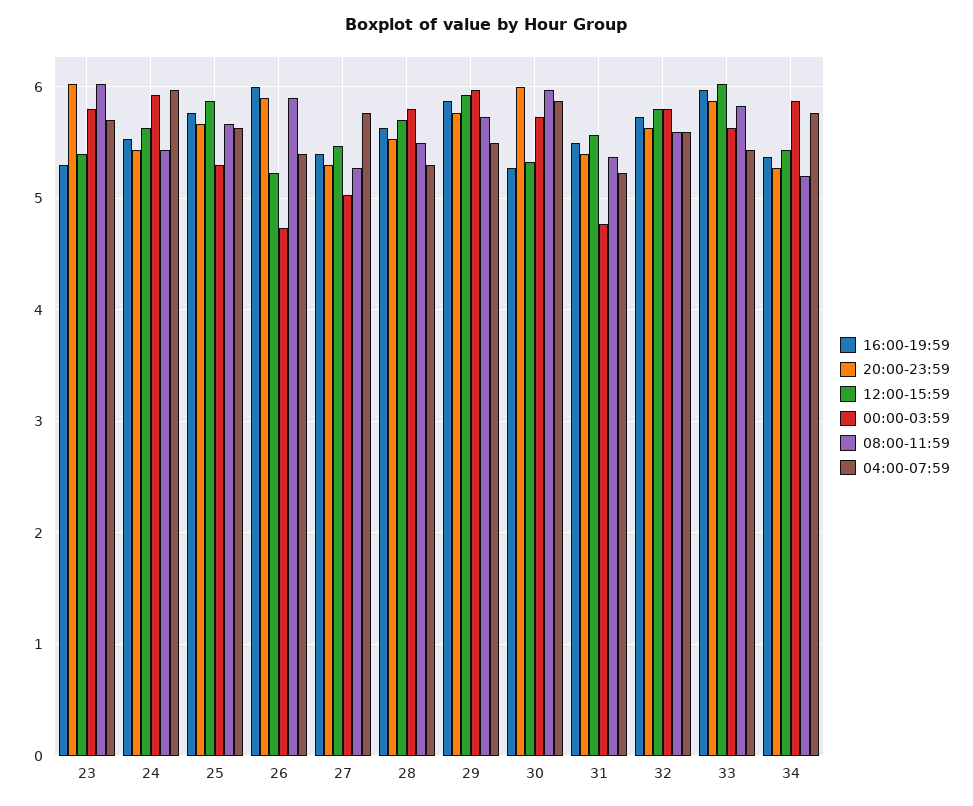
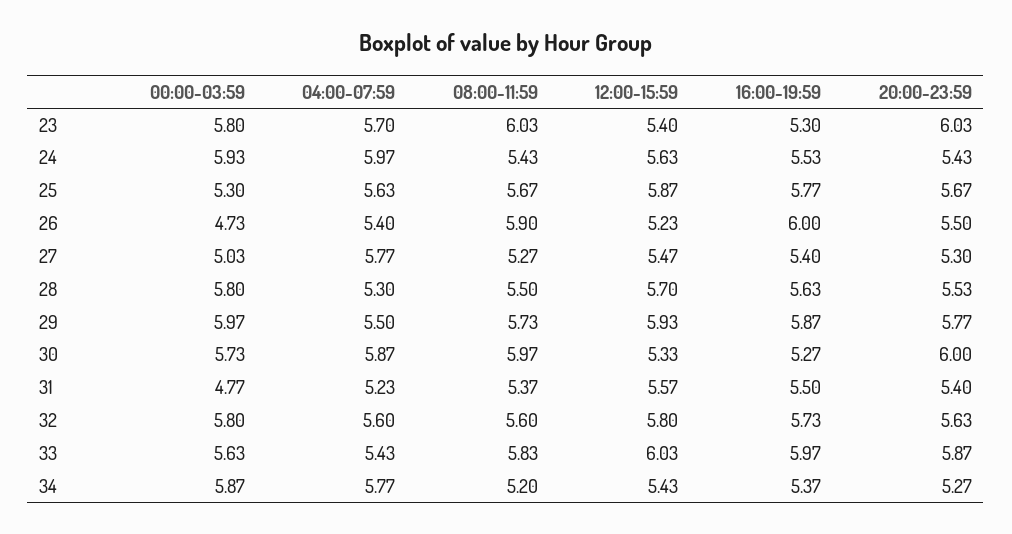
  {
    "16:00-19:59": {
      "23": 5.3,
      "24": 5.53,
      "25": 5.77,
      "26": 6,
      "27": 5.4,
      "28": 5.63,
      "29": 5.87,
      "30": 5.27,
      "31": 5.5,
      "32": 5.73,
      "33": 5.97,
      "34": 5.37
    },
    "20:00-23:59": {
      "23": 6.03,
      "24": 5.43,
      "25": 5.67,
-     "26": 5.9,
+     "26": 5.5,
      "27": 5.3,
      "28": 5.53,
      "29": 5.77,
      "30": 6,
      "31": 5.4,
      "32": 5.63,
      "33": 5.87,
      "34": 5.27
    },
    "12:00-15:59": {
      "23": 5.4,
      "24": 5.63,
      "25": 5.87,
      "26": 5.23,
      "27": 5.47,
      "28": 5.7,
      "29": 5.93,
      "30": 5.33,
      "31": 5.57,
      "32": 5.8,
      "33": 6.03,
      "34": 5.43
    },
    "00:00-03:59": {
      "23": 5.8,
      "24": 5.93,
      "25": 5.3,
      "26": 4.73,
      "27": 5.03,
      "28": 5.8,
      "29": 5.97,
      "30": 5.73,
      "31": 4.77,
      "32": 5.8,
      "33": 5.63,
      "34": 5.87
    },
    "08:00-11:59": {
      "23": 6.03,
      "24": 5.43,
      "25": 5.67,
      "26": 5.9,
      "27": 5.27,
      "28": 5.5,
      "29": 5.73,
      "30": 5.97,
      "31": 5.37,
      "32": 5.6,
      "33": 5.83,
      "34": 5.2
    },
    "04:00-07:59": {
      "23": 5.7,
      "24": 5.97,
      "25": 5.63,
      "26": 5.4,
      "27": 5.77,
      "28": 5.3,
      "29": 5.5,
      "30": 5.87,
      "31": 5.23,
      "32": 5.6,
      "33": 5.43,
      "34": 5.77
    }
  }

